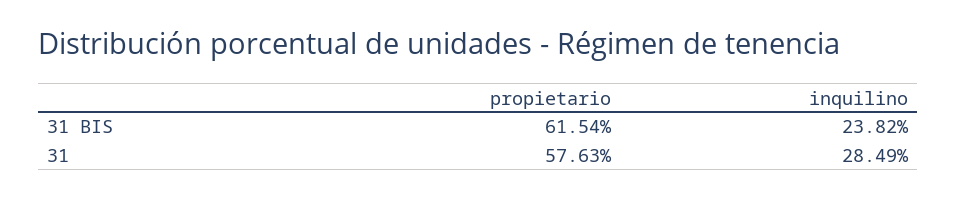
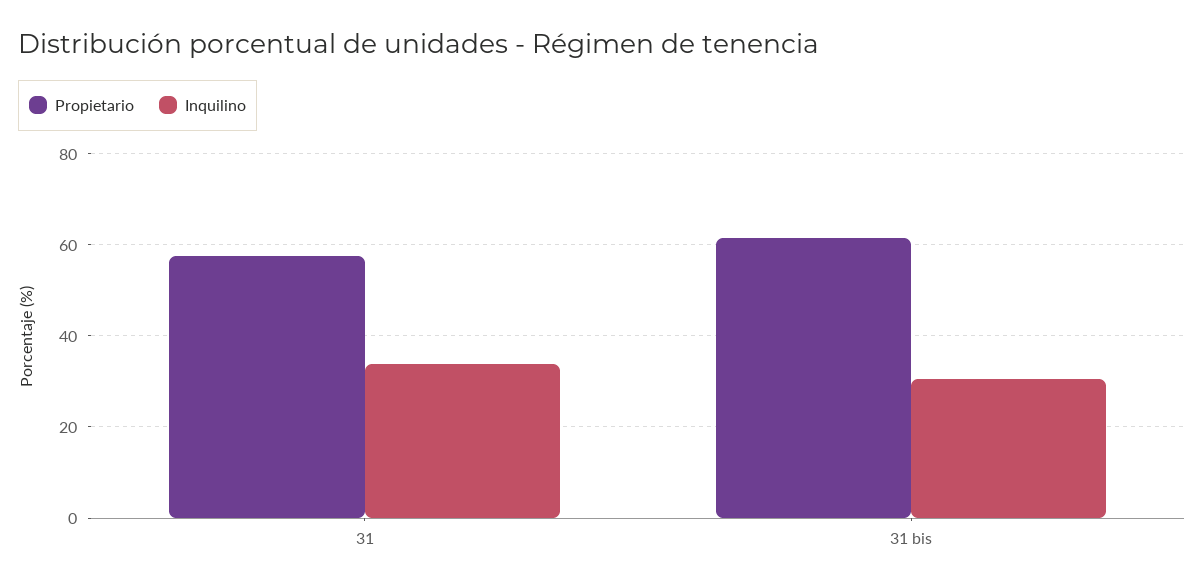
  {
    "propietario": {
      "31 BIS": 61.54,
      "31": 57.63
    },
    "inquilino": {
-     "31 BIS": 23.82,
+     "31 BIS": 30,
-     "31": 28.49
+     "31": 34
    }
  }

